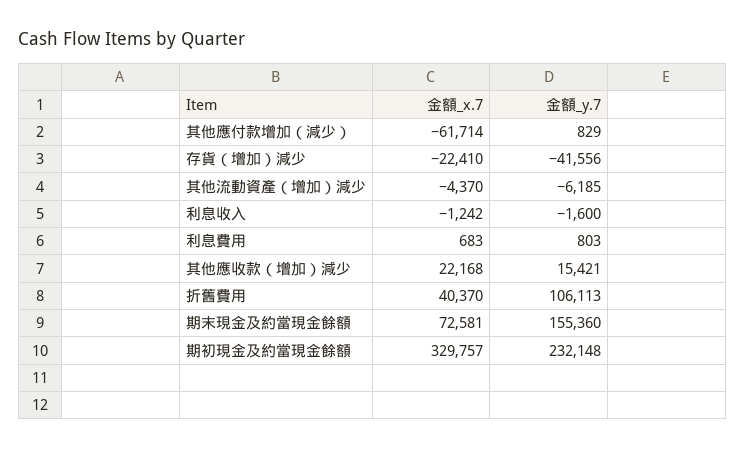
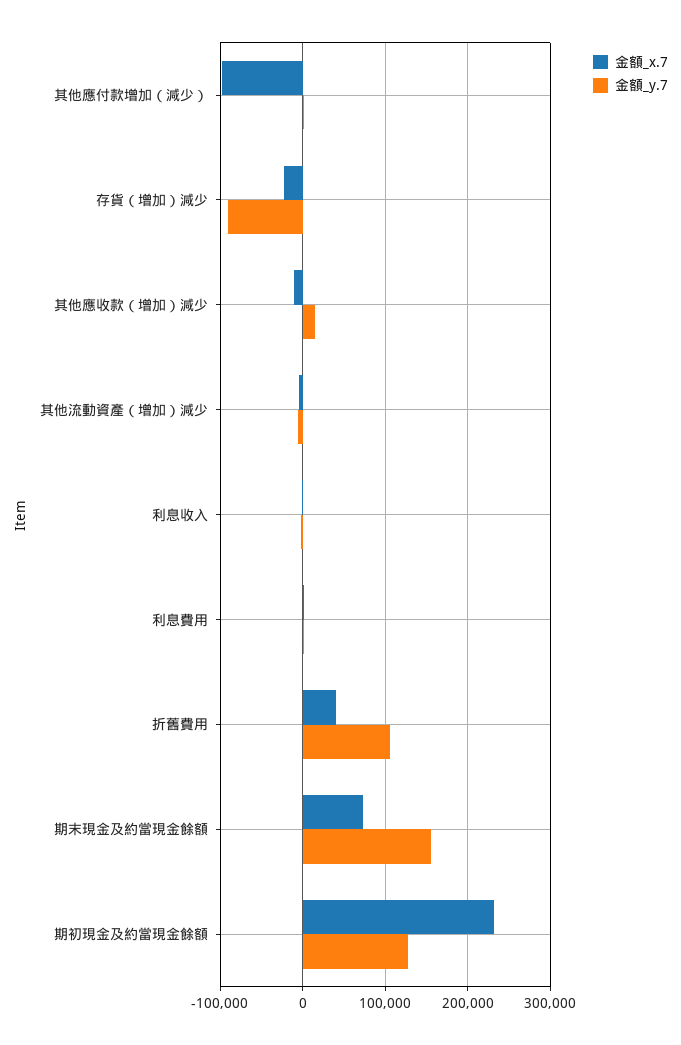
  {
    "金額_x.7": {
-     "其他應付款增加（減少）": -61714,
+     "其他應付款增加（減少）": -100000,
      "存貨（增加）減少": -22410,
      "其他流動資產（增加）減少": -4370,
      "利息收入": -1242,
      "利息費用": 683,
-     "其他應收款（增加）減少": 22168,
+     "其他應收款（增加）減少": -10000,
      "折舊費用": 40370,
      "期末現金及約當現金餘額": 72581,
-     "期初現金及約當現金餘額": 329757
+     "期初現金及約當現金餘額": 230000
    },
    "金額_y.7": {
      "其他應付款增加（減少）": 829,
-     "存貨（增加）減少": -41556,
+     "存貨（增加）減少": -90000,
      "其他流動資產（增加）減少": -6185,
      "利息收入": -1600,
      "利息費用": 803,
      "其他應收款（增加）減少": 15421,
      "折舊費用": 106113,
      "期末現金及約當現金餘額": 155360,
-     "期初現金及約當現金餘額": 232148
+     "期初現金及約當現金餘額": 130000
    }
  }

